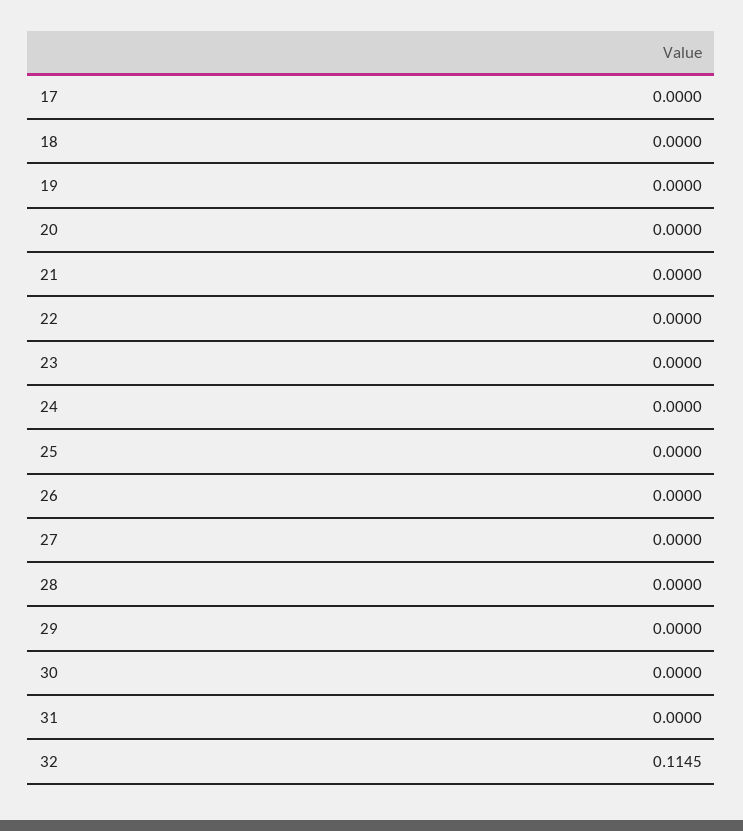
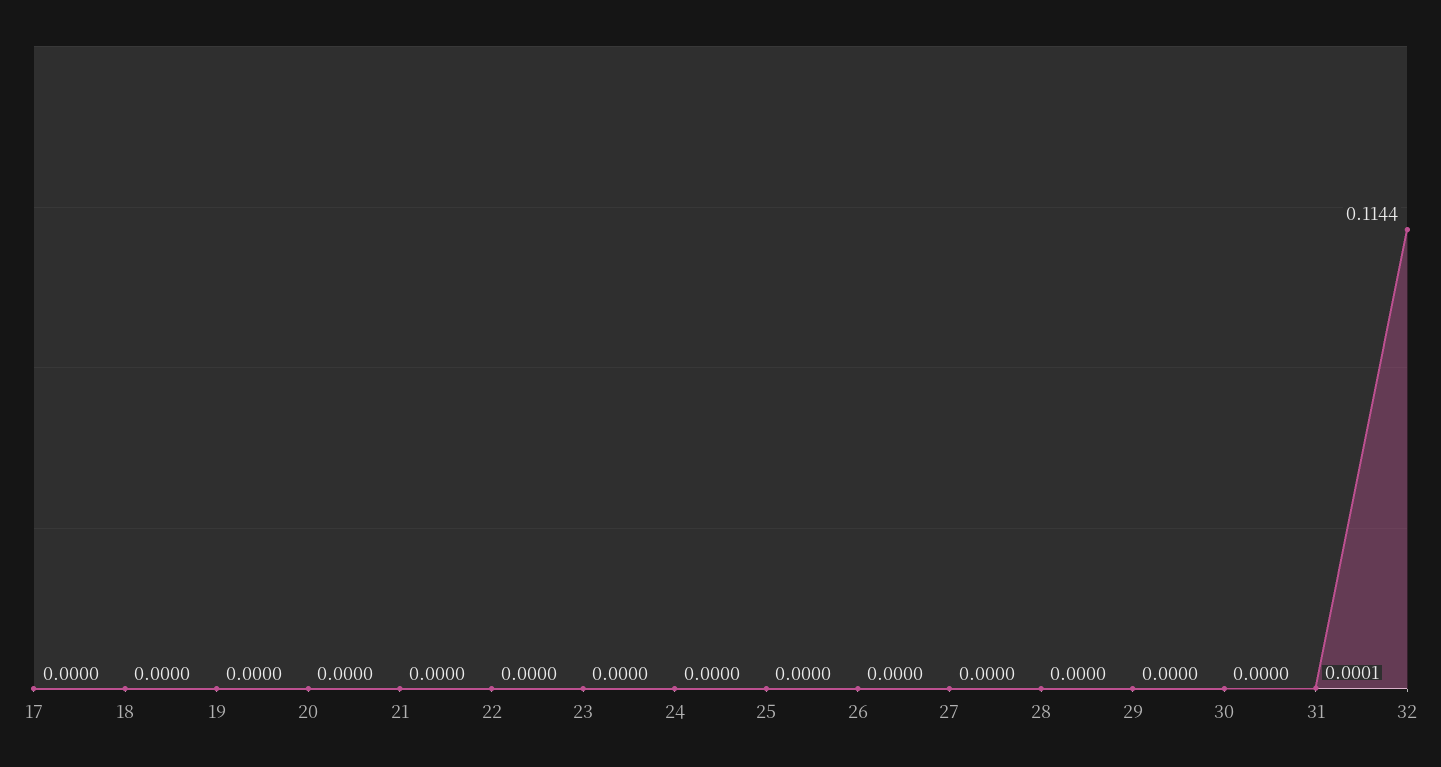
  {
    "17": 0,
    "18": 0,
    "19": 0,
    "20": 0,
    "21": 0,
    "22": 0,
    "23": 0,
    "24": 0,
    "25": 0,
    "26": 0,
    "27": 0,
    "28": 0,
    "29": 0,
    "30": 0,
-   "31": 0,
+   "31": 0.0001,
-   "32": 0.1145
+   "32": 0.1144
  }

